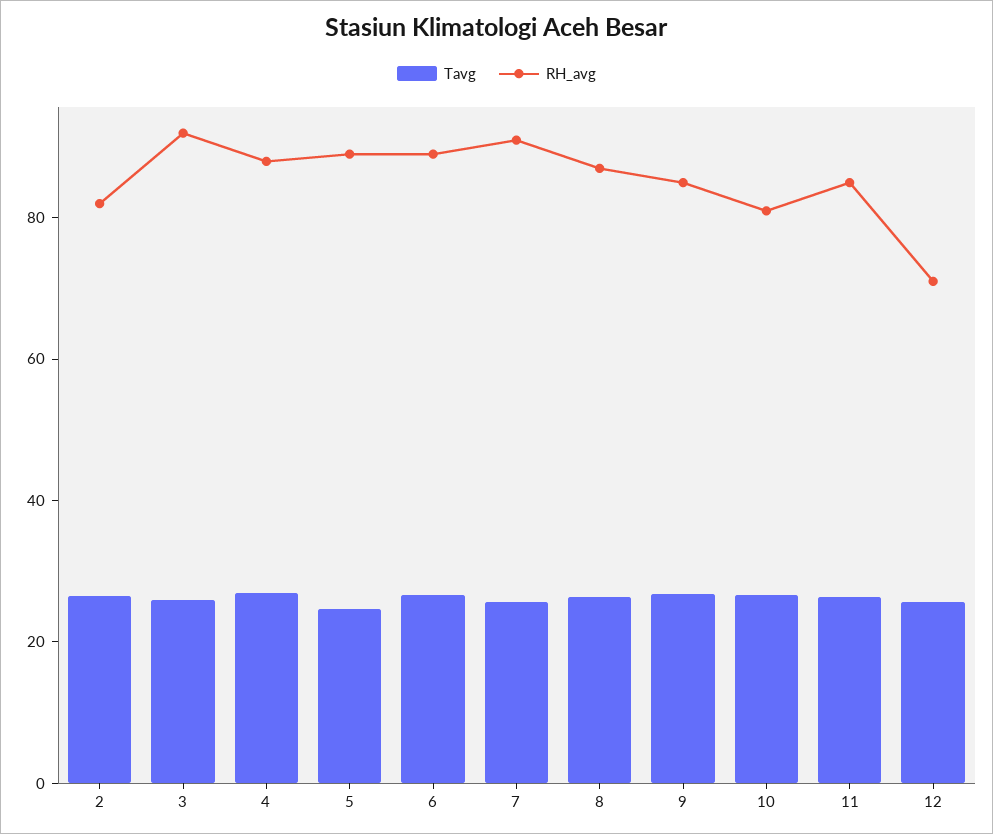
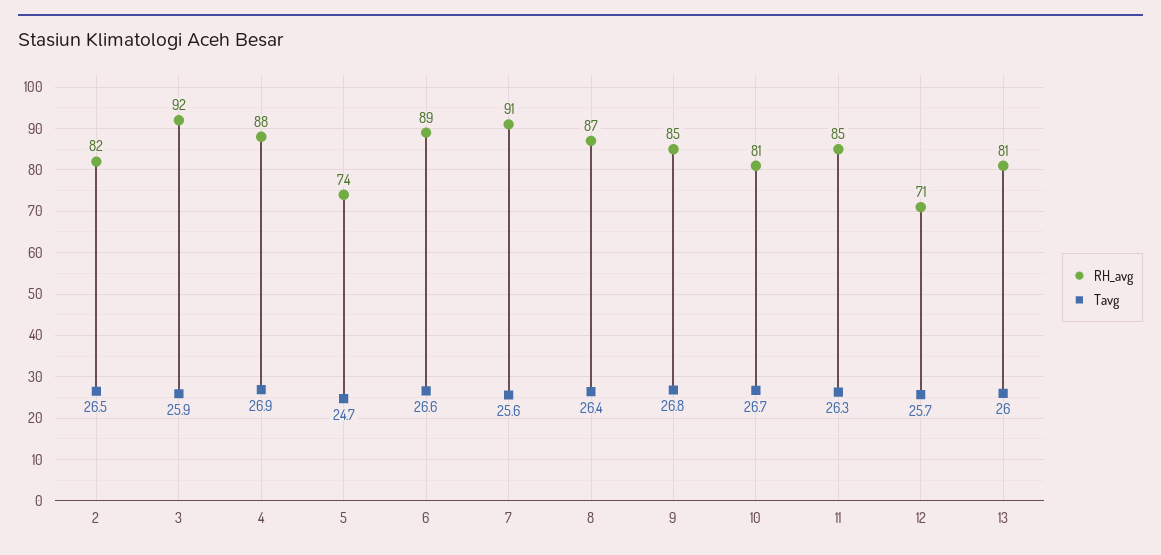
  {
    "Tavg": {
      "2": 26.5,
      "3": 25.9,
      "4": 26.9,
      "5": 24.7,
      "6": 26.6,
      "7": 25.6,
      "8": 26.4,
      "9": 26.8,
      "10": 26.7,
      "11": 26.3,
-     "12": 25.7
+     "12": 25.7,
+     "13": 26
    },
    "RH_avg": {
      "2": 82,
      "3": 92,
      "4": 88,
-     "5": 90,
+     "5": 74,
      "6": 89,
      "7": 91,
      "8": 87,
      "9": 85,
      "10": 81,
      "11": 85,
-     "12": 71
+     "12": 71,
+     "13": 81
    }
  }

